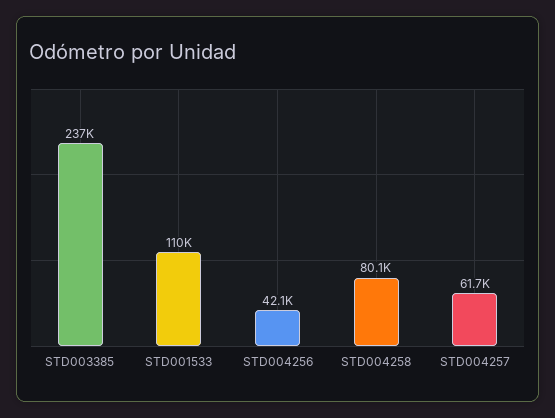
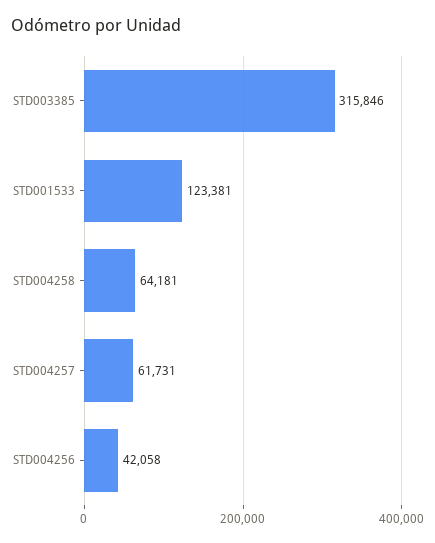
  {
-   "STD003385": 237000,
+   "STD003385": 315846,
-   "STD001533": 110000,
+   "STD001533": 123381,
    "STD004256": 42058,
-   "STD004258": 80100,
+   "STD004258": 64181,
    "STD004257": 61731
  }

